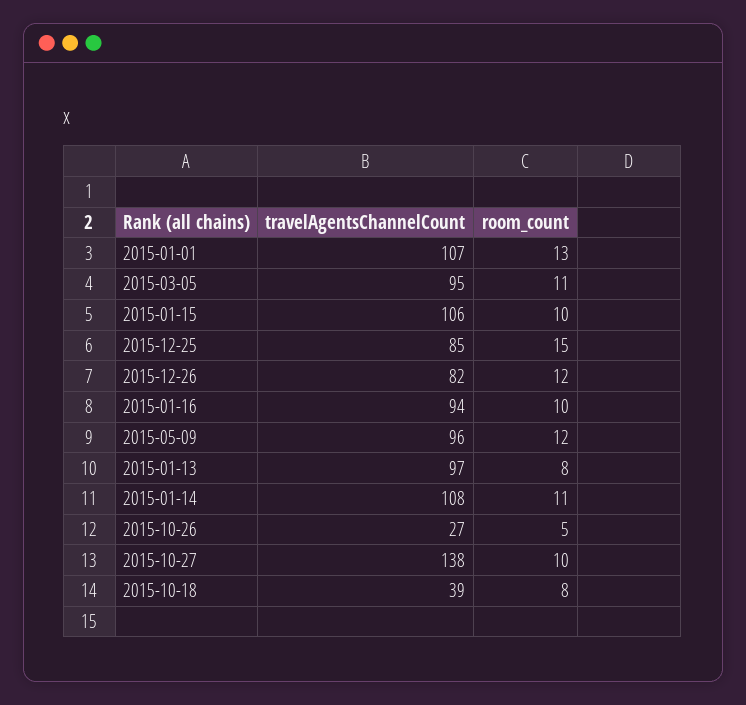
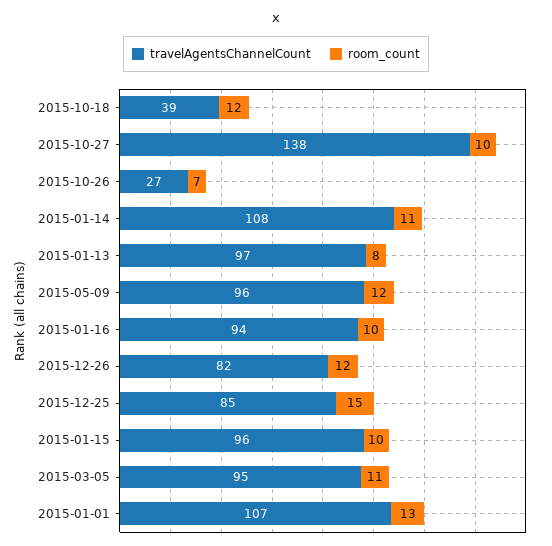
  {
    "travelAgentsChannelCount": {
      "2015-01-01": 107,
      "2015-03-05": 95,
-     "2015-01-15": 106,
+     "2015-01-15": 96,
      "2015-12-25": 85,
      "2015-12-26": 82,
      "2015-01-16": 94,
      "2015-05-09": 96,
      "2015-01-13": 97,
      "2015-01-14": 108,
      "2015-10-26": 27,
      "2015-10-27": 138,
      "2015-10-18": 39
    },
    "room_count": {
      "2015-01-01": 13,
      "2015-03-05": 11,
      "2015-01-15": 10,
      "2015-12-25": 15,
      "2015-12-26": 12,
      "2015-01-16": 10,
      "2015-05-09": 12,
      "2015-01-13": 8,
      "2015-01-14": 11,
-     "2015-10-26": 5,
+     "2015-10-26": 7,
      "2015-10-27": 10,
-     "2015-10-18": 8
+     "2015-10-18": 12
    }
  }

